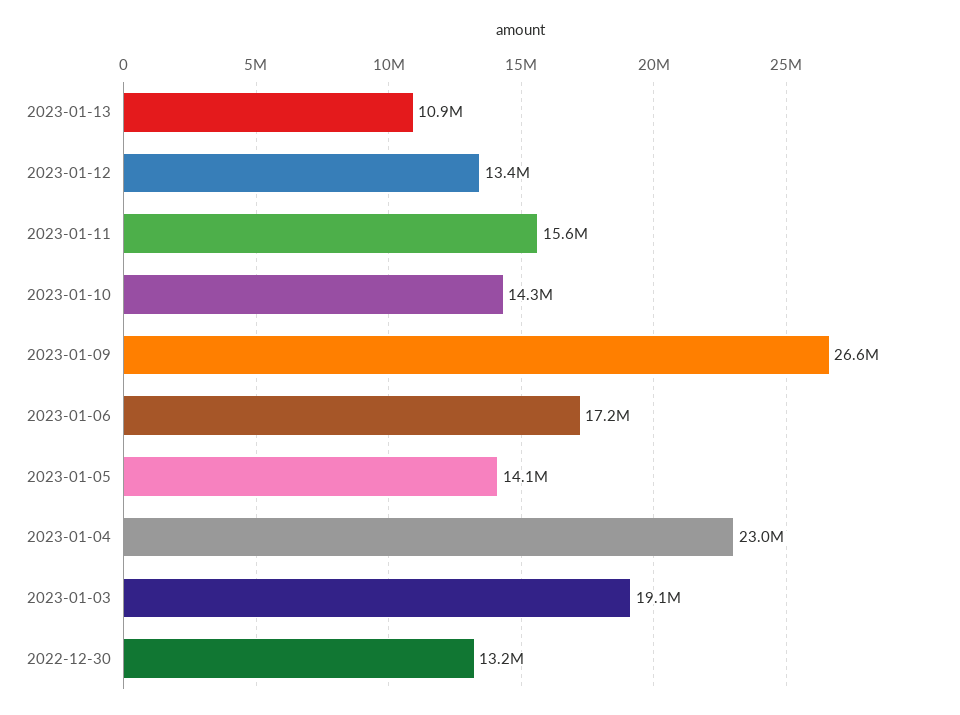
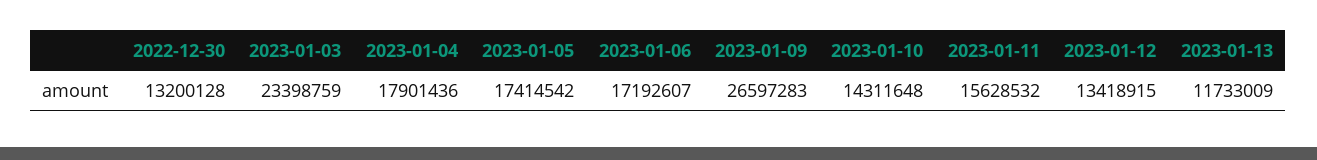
  {
-   "2023-01-13": 10900000,
+   "2023-01-13": 11733009,
    "2023-01-12": 13418915,
    "2023-01-11": 15628532,
    "2023-01-10": 14311648,
    "2023-01-09": 26597283,
    "2023-01-06": 17192607,
-   "2023-01-05": 14100000,
+   "2023-01-05": 17414542,
-   "2023-01-04": 23000000,
+   "2023-01-04": 17901436,
-   "2023-01-03": 19100000,
+   "2023-01-03": 23398759,
    "2022-12-30": 13200128
  }

